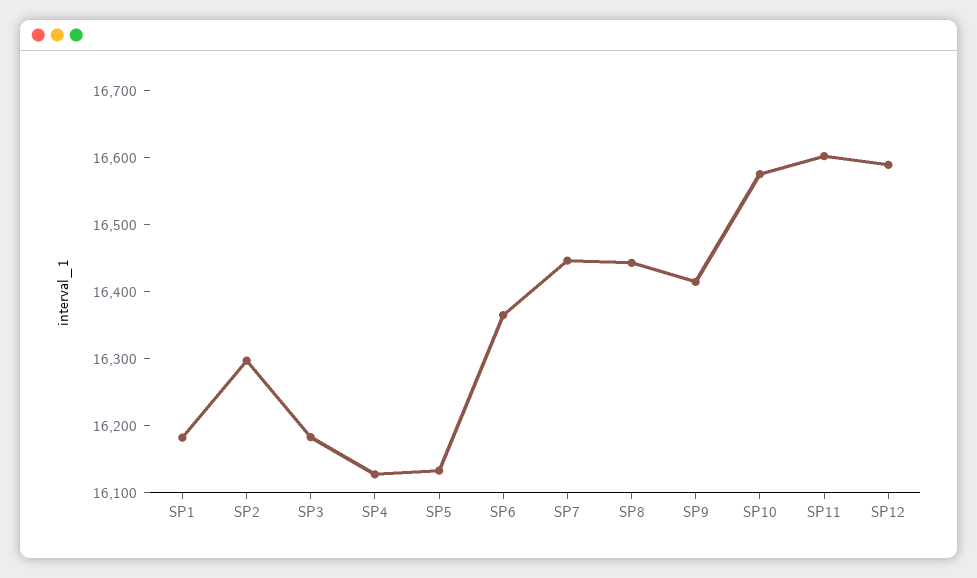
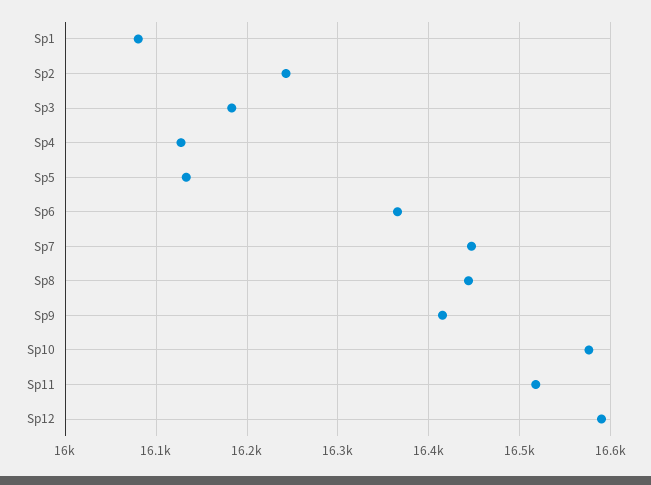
  {
-   "SP1": 16180,
+   "SP1": 16080,
-   "SP2": 16300,
+   "SP2": 16240,
    "SP3": 16180,
    "SP4": 16130,
    "SP5": 16130,
    "SP6": 16370,
    "SP7": 16450,
    "SP8": 16440,
    "SP9": 16410,
    "SP10": 16580,
-   "SP11": 16600,
+   "SP11": 16520,
    "SP12": 16590
  }

